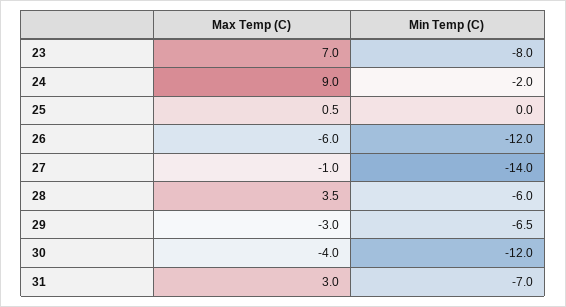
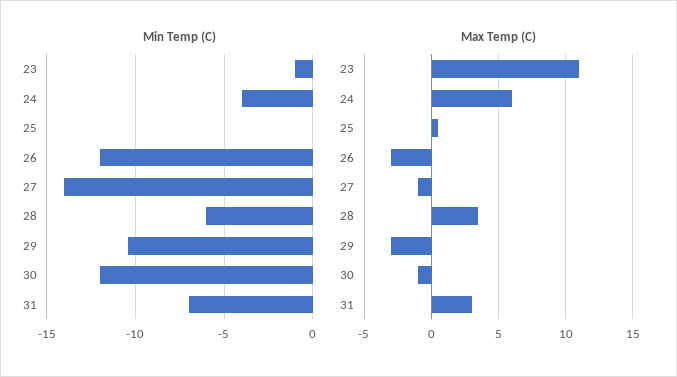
  {
    "Max Temp (C)": {
-     "23": 7,
+     "23": 11,
-     "24": 9,
+     "24": 6,
      "25": 0.5,
-     "26": -6,
+     "26": -3,
      "27": -1,
      "28": 3.5,
      "29": -3,
-     "30": -4,
+     "30": -1,
      "31": 3
    },
    "Min Temp (C)": {
-     "23": -8,
+     "23": -1,
-     "24": -2,
+     "24": -4,
      "25": 0,
      "26": -12,
      "27": -14,
      "28": -6,
-     "29": -6.5,
+     "29": -10.5,
      "30": -12,
      "31": -7
    }
  }

